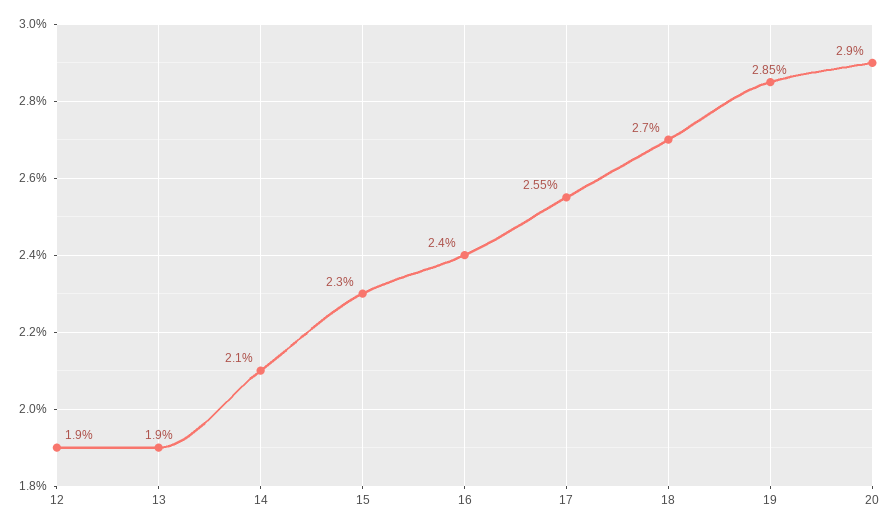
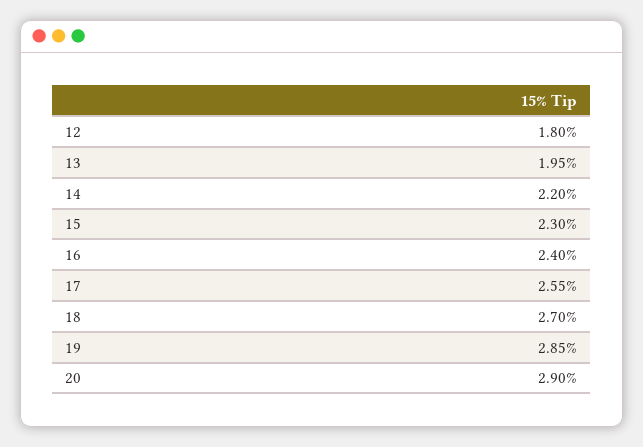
  {
-   "12": 1.9,
+   "12": 1.8,
-   "13": 1.9,
+   "13": 1.95,
-   "14": 2.1,
+   "14": 2.2,
    "15": 2.3,
    "16": 2.4,
    "17": 2.55,
    "18": 2.7,
    "19": 2.85,
    "20": 2.9
  }

